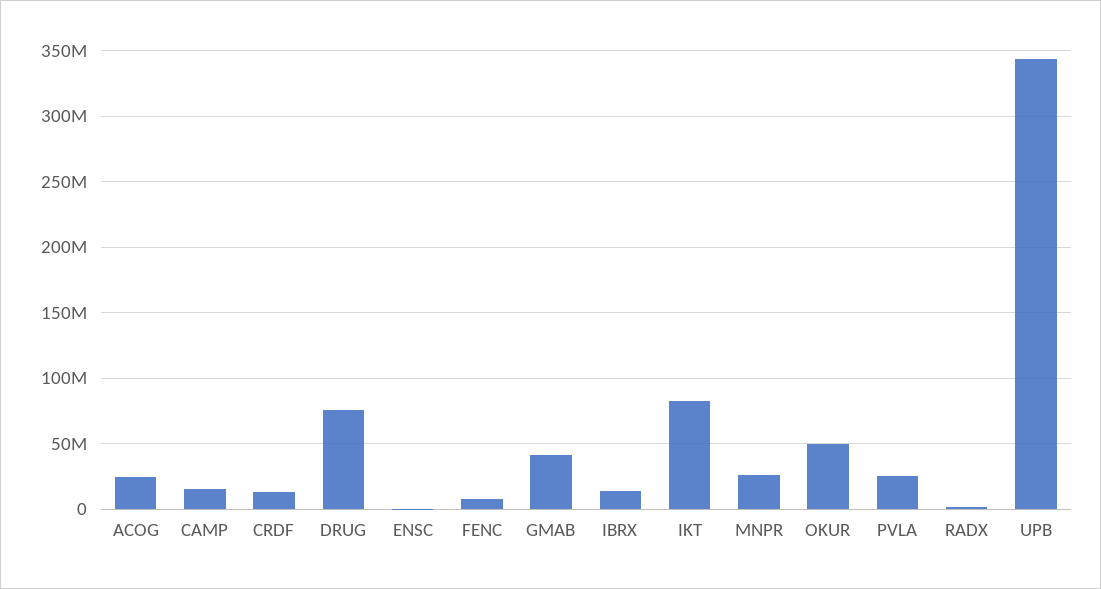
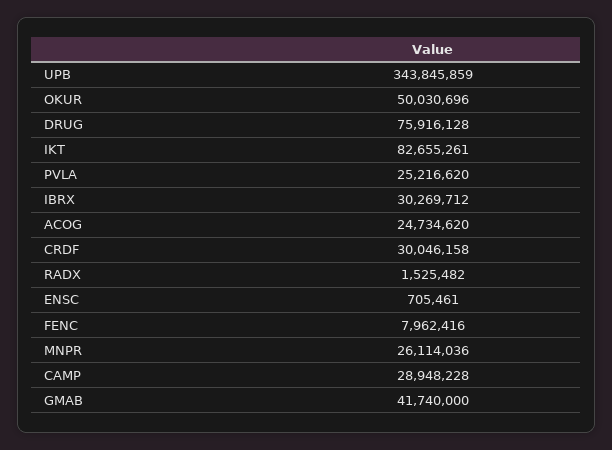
  {
    "ACOG": 24734620,
-   "CAMP": 15000000,
+   "CAMP": 28948228,
-   "CRDF": 15000000,
+   "CRDF": 30046158,
    "DRUG": 75916128,
    "ENSC": 705461,
    "FENC": 7962416,
    "GMAB": 41740000,
-   "IBRX": 15000000,
+   "IBRX": 30269712,
    "IKT": 82655261,
    "MNPR": 26114036,
    "OKUR": 50030696,
    "PVLA": 25216620,
    "RADX": 1525482,
    "UPB": 343845859
  }

